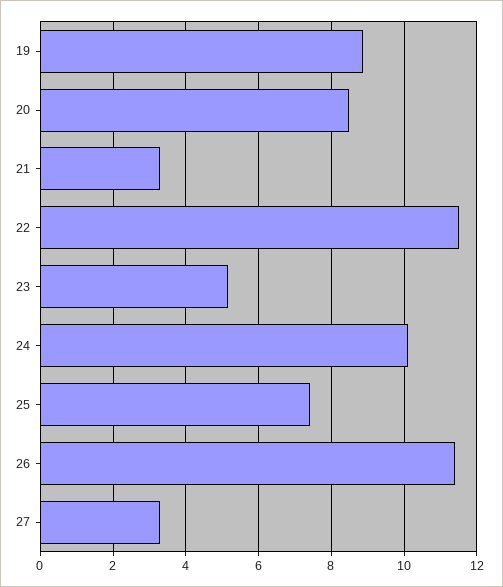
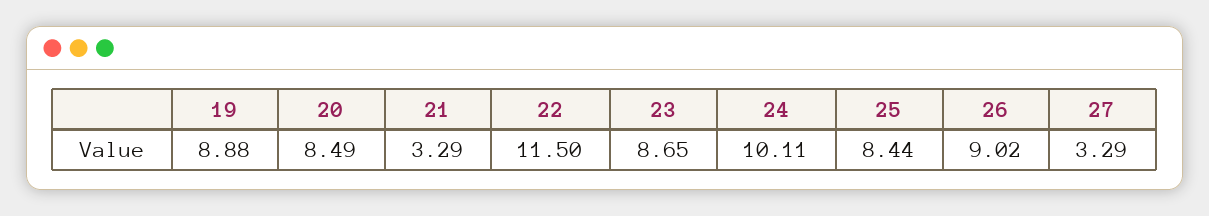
  {
    "19": 8.88,
    "20": 8.49,
    "21": 3.29,
    "22": 11.5,
-   "23": 5.2,
+   "23": 8.65,
    "24": 10.11,
-   "25": 7.4,
+   "25": 8.44,
-   "26": 11.4,
+   "26": 9.02,
    "27": 3.29
  }

